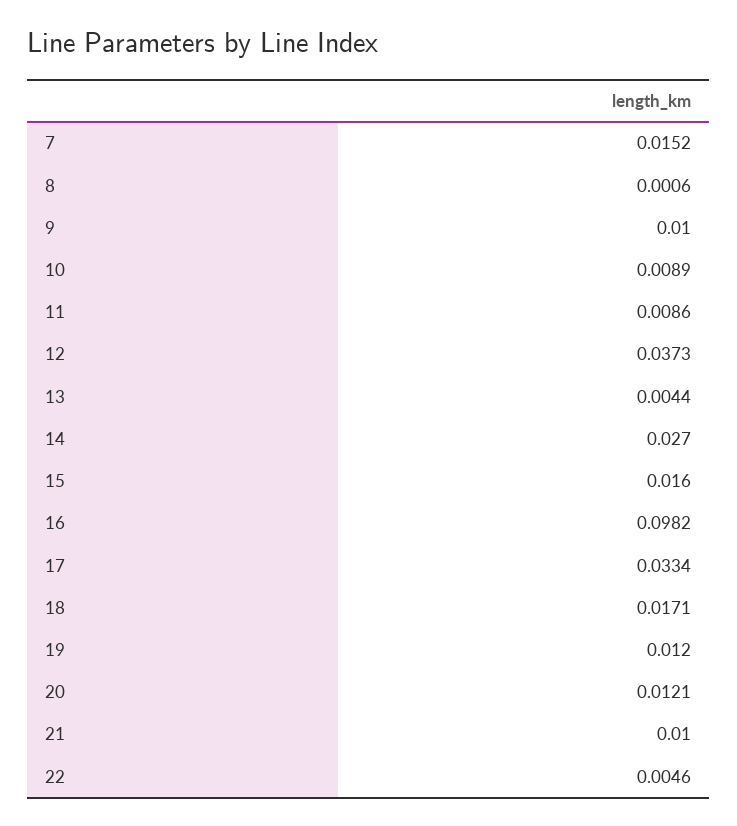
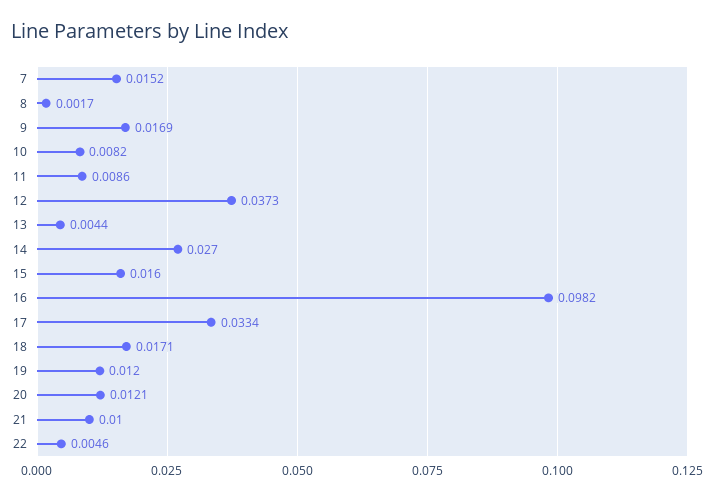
  {
    "7": 0.0152,
-   "8": 0.0006,
+   "8": 0.0017,
-   "9": 0.01,
+   "9": 0.0169,
-   "10": 0.0089,
+   "10": 0.0082,
    "11": 0.0086,
    "12": 0.0373,
    "13": 0.0044,
    "14": 0.027,
    "15": 0.016,
    "16": 0.0982,
    "17": 0.0334,
    "18": 0.0171,
    "19": 0.012,
    "20": 0.0121,
    "21": 0.01,
    "22": 0.0046
  }

